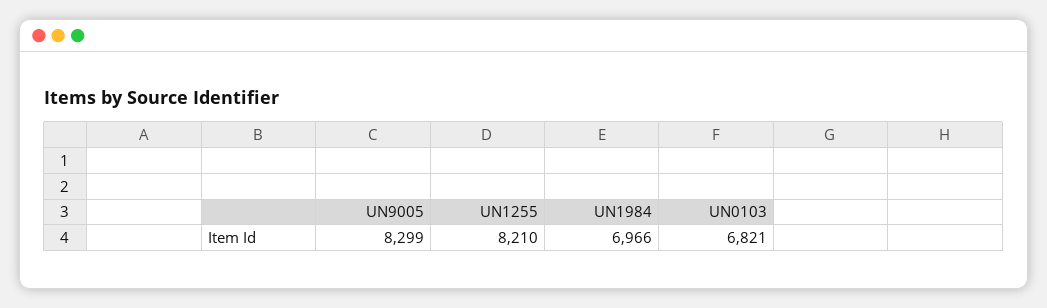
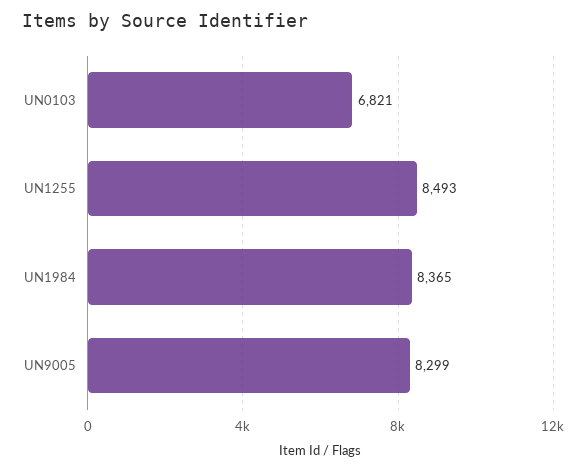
  {
    "UN9005": 8299,
-   "UN1255": 8210,
+   "UN1255": 8493,
-   "UN1984": 6966,
+   "UN1984": 8365,
    "UN0103": 6821
  }

